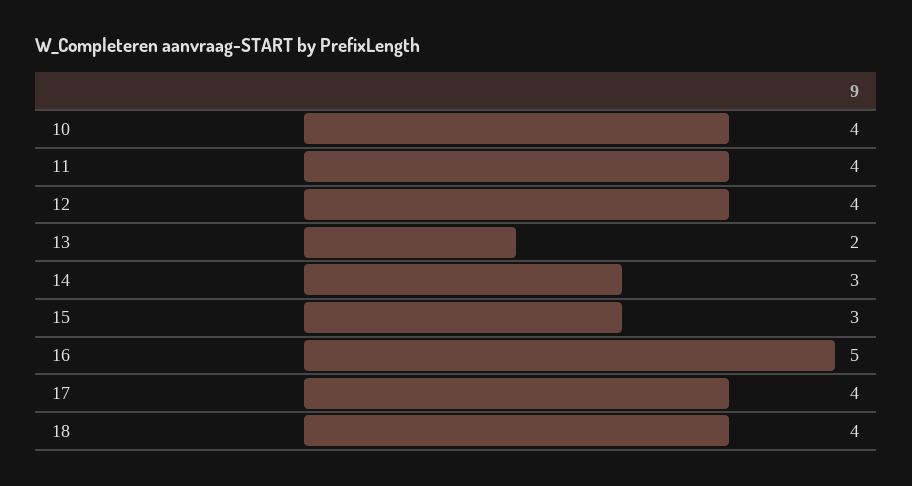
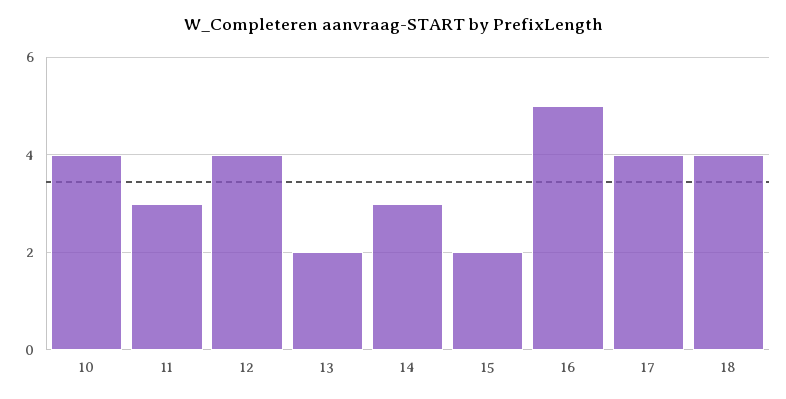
  {
    "10": 4,
-   "11": 4,
+   "11": 3,
    "12": 4,
    "13": 2,
    "14": 3,
-   "15": 3,
+   "15": 2,
    "16": 5,
    "17": 4,
    "18": 4
  }

